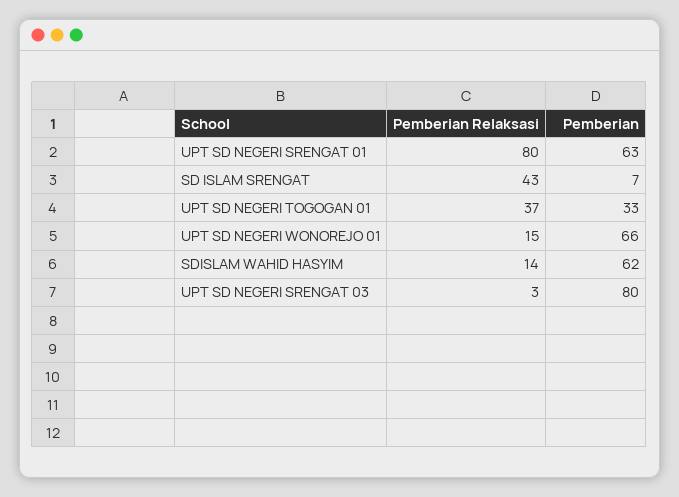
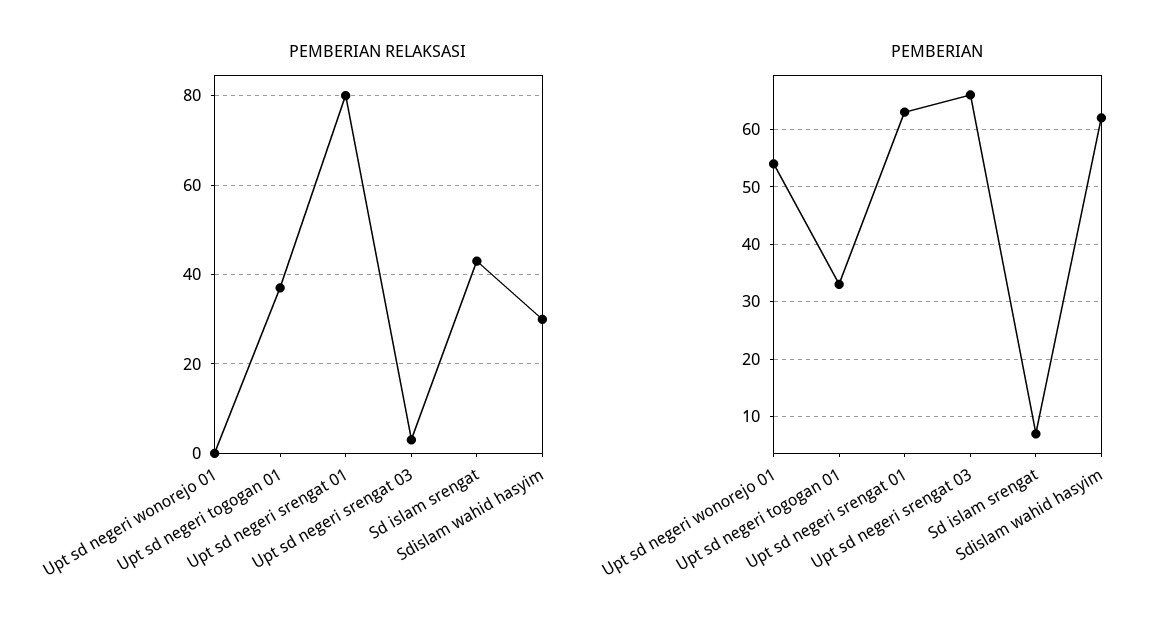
  {
    "Pemberian Relaksasi": {
      "UPT SD NEGERI SRENGAT 01": 80,
      "SD ISLAM SRENGAT": 43,
      "UPT SD NEGERI TOGOGAN 01": 37,
-     "UPT SD NEGERI WONOREJO 01": 15,
+     "UPT SD NEGERI WONOREJO 01": 0,
-     "SDISLAM WAHID HASYIM": 14,
+     "SDISLAM WAHID HASYIM": 30,
      "UPT SD NEGERI SRENGAT 03": 3
    },
    "Pemberian": {
      "UPT SD NEGERI SRENGAT 01": 63,
      "SD ISLAM SRENGAT": 7,
      "UPT SD NEGERI TOGOGAN 01": 33,
-     "UPT SD NEGERI WONOREJO 01": 66,
+     "UPT SD NEGERI WONOREJO 01": 55,
      "SDISLAM WAHID HASYIM": 62,
-     "UPT SD NEGERI SRENGAT 03": 80
+     "UPT SD NEGERI SRENGAT 03": 65
    }
  }

